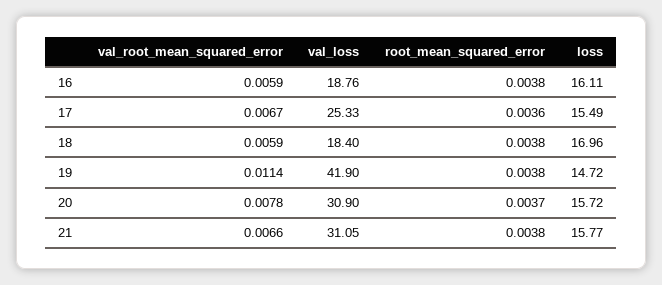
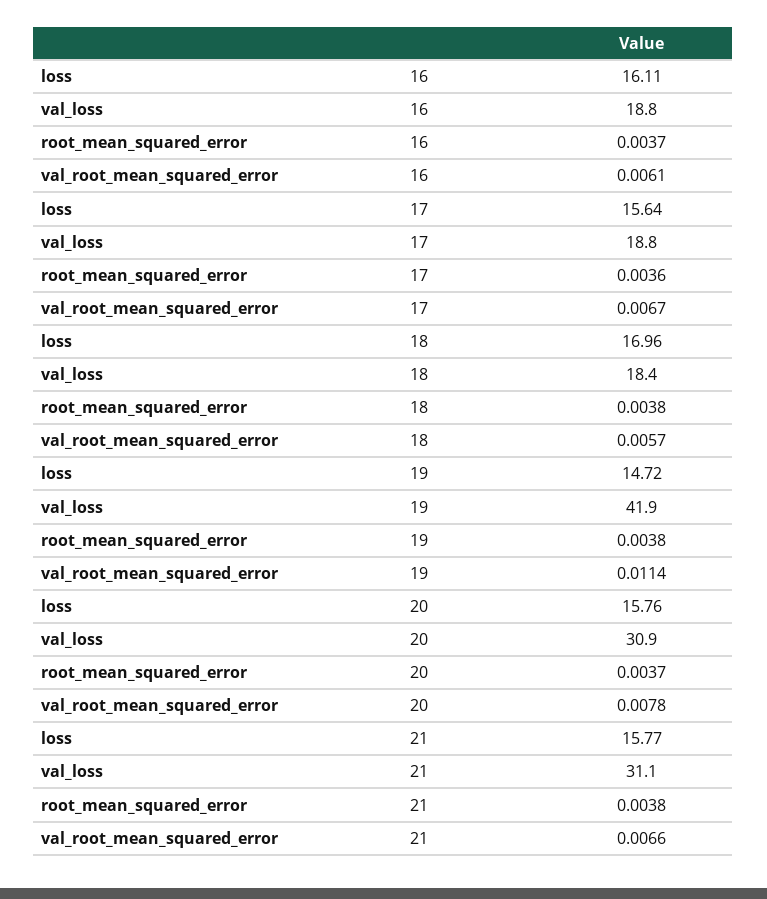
  {
    "val_root_mean_squared_error": {
-     "16": 0.0059,
+     "16": 0.0061,
      "17": 0.0067,
-     "18": 0.0059,
+     "18": 0.0057,
      "19": 0.0114,
      "20": 0.0078,
      "21": 0.0066
    },
    "val_loss": {
      "16": 18.76,
-     "17": 25.33,
+     "17": 18.8,
      "18": 18.4,
      "19": 41.9,
      "20": 30.9,
      "21": 31.05
    },
    "root_mean_squared_error": {
-     "16": 0.0038,
+     "16": 0.0037,
      "17": 0.0036,
      "18": 0.0038,
      "19": 0.0038,
      "20": 0.0037,
      "21": 0.0038
    },
    "loss": {
      "16": 16.11,
-     "17": 15.49,
+     "17": 15.64,
      "18": 16.96,
      "19": 14.72,
-     "20": 15.72,
+     "20": 15.76,
      "21": 15.77
    }
  }

